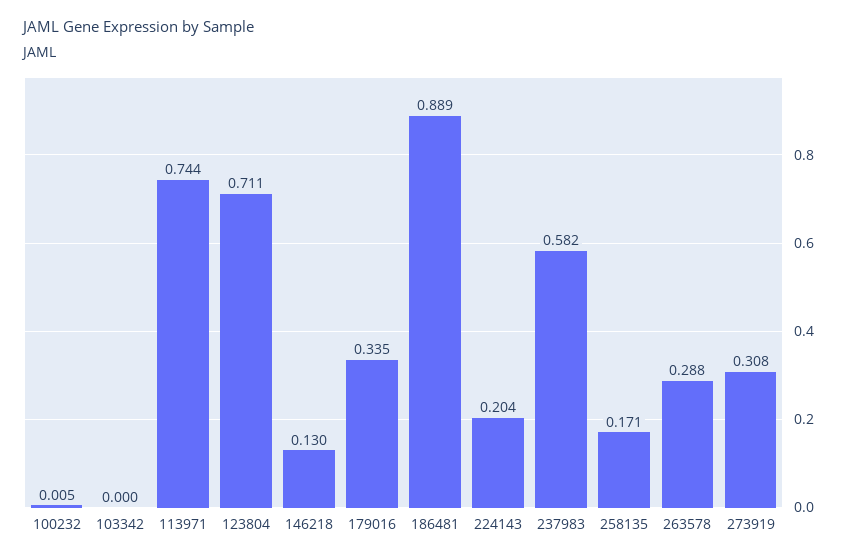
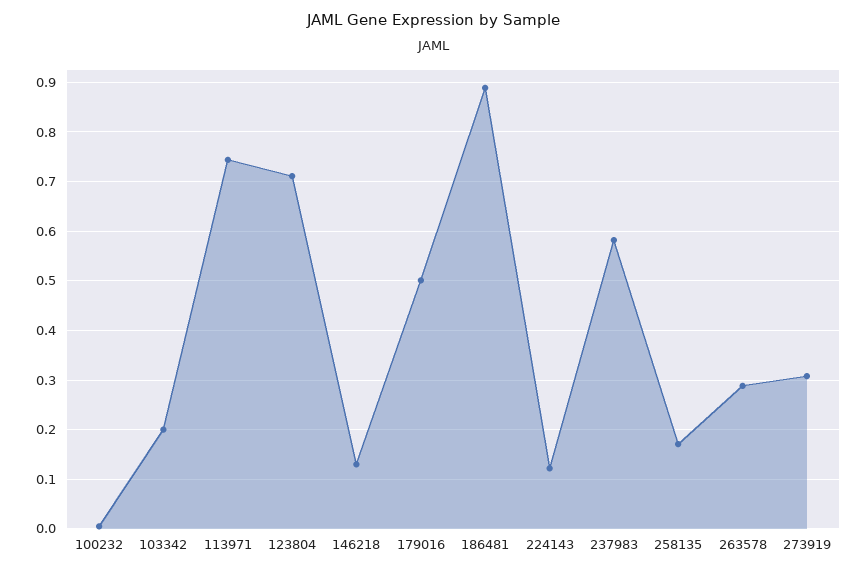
  {
    "100232": 0.005,
-   "103342": 0,
+   "103342": 0.2,
    "113971": 0.744,
    "123804": 0.711,
    "146218": 0.13,
-   "179016": 0.335,
+   "179016": 0.5,
    "186481": 0.889,
-   "224143": 0.204,
+   "224143": 0.12,
    "237983": 0.582,
    "258135": 0.171,
    "263578": 0.288,
    "273919": 0.308
  }

